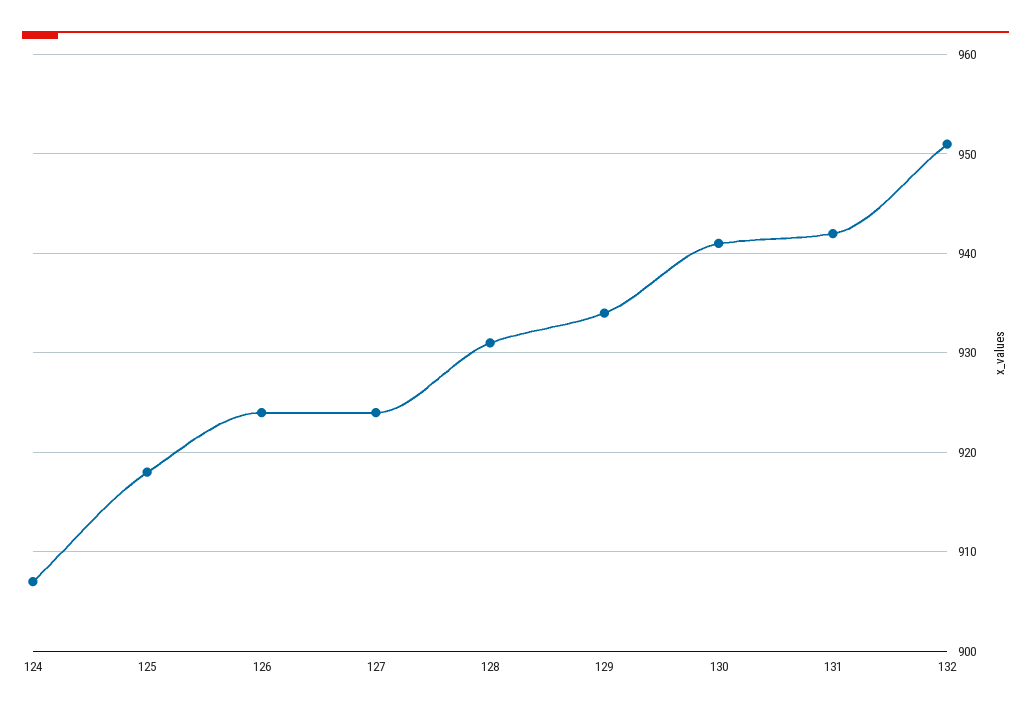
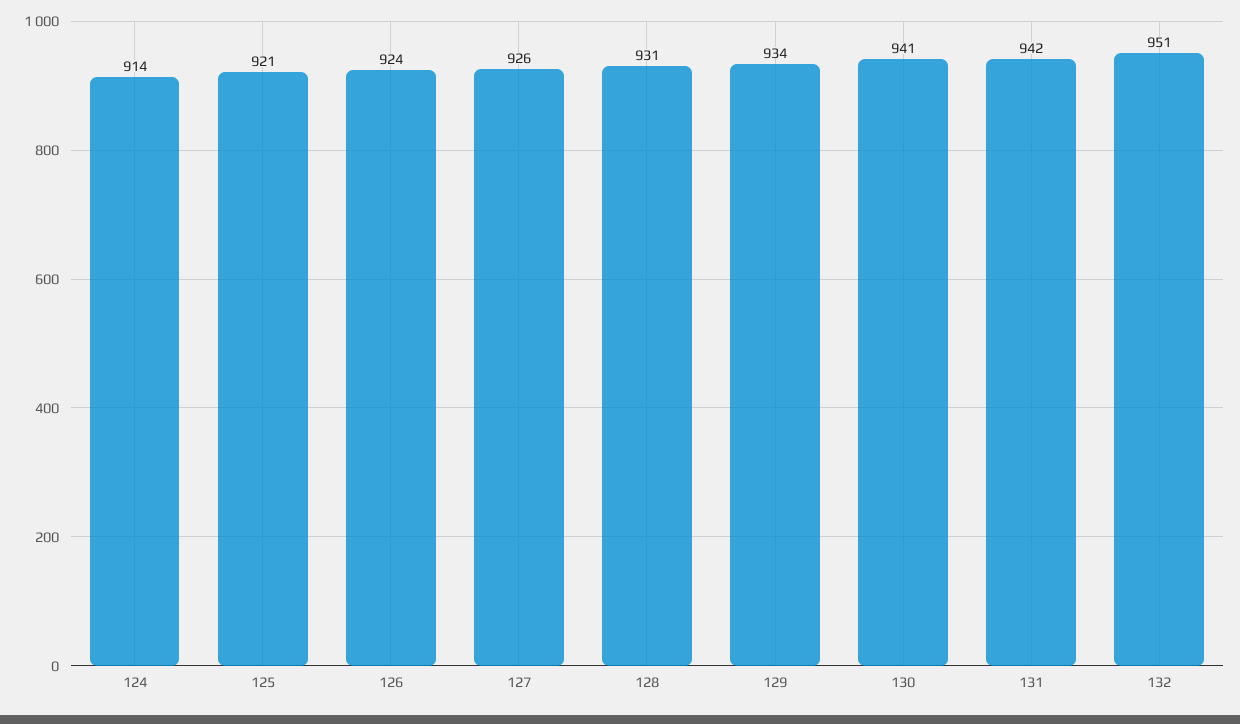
  {
-   "124": 907,
+   "124": 914,
-   "125": 918,
+   "125": 921,
    "126": 924,
-   "127": 924,
+   "127": 926,
    "128": 931,
    "129": 934,
    "130": 941,
    "131": 942,
    "132": 951
  }

